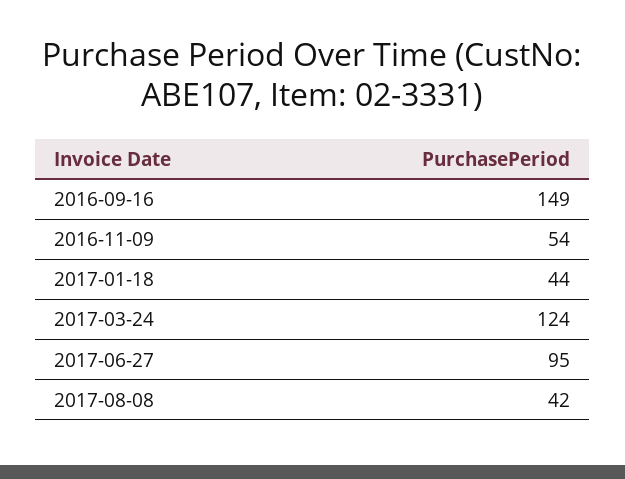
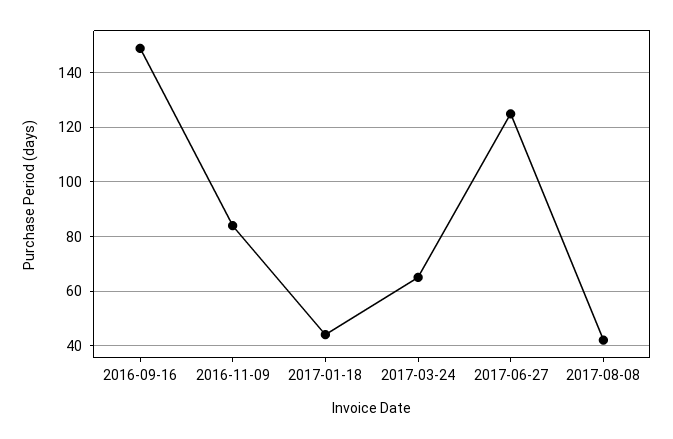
  {
    "2016-09-16": 149,
-   "2016-11-09": 54,
+   "2016-11-09": 85,
    "2017-01-18": 44,
-   "2017-03-24": 124,
+   "2017-03-24": 65,
-   "2017-06-27": 95,
+   "2017-06-27": 125,
    "2017-08-08": 42
  }

